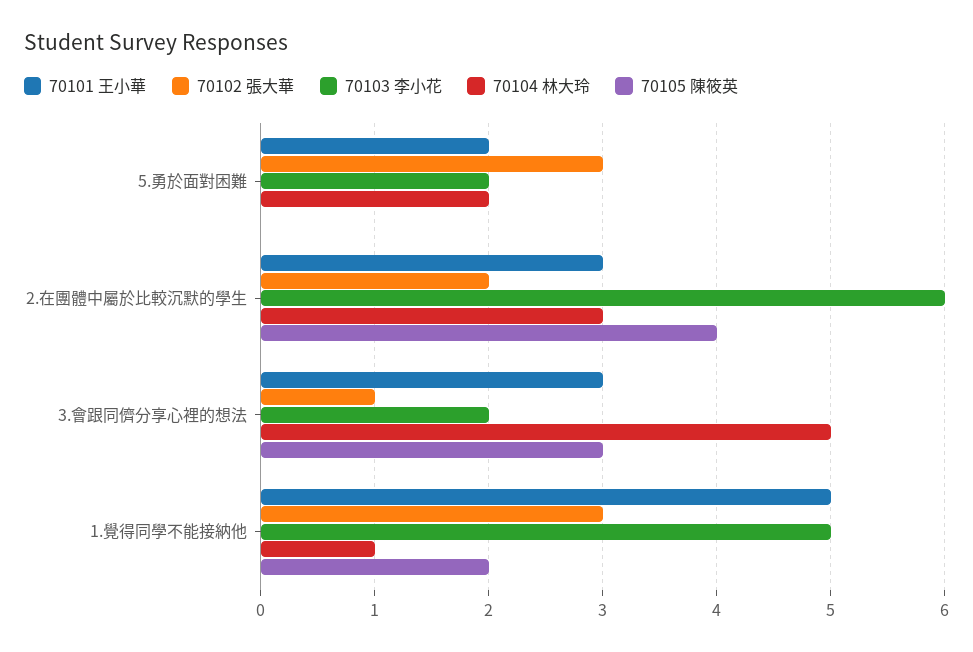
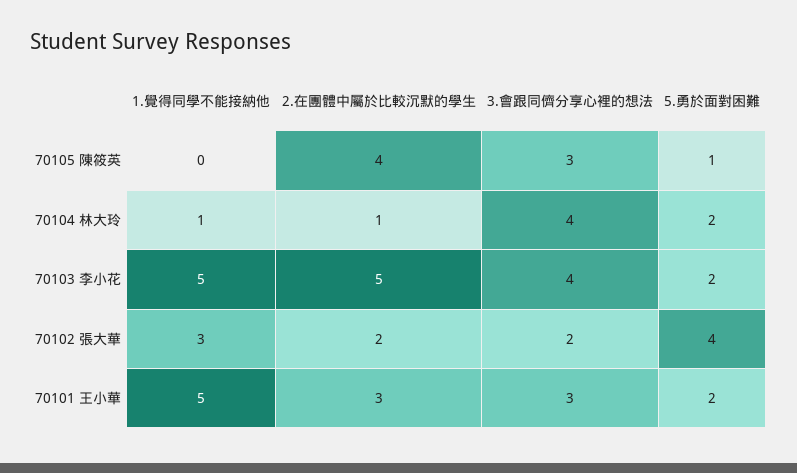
  {
    "70101 王小華": {
      "5.勇於面對困難": 2,
      "2.在團體中屬於比較沉默的學生": 3,
      "3.會跟同儕分享心裡的想法": 3,
      "1.覺得同學不能接納他": 5
    },
    "70102 張大華": {
-     "5.勇於面對困難": 3,
+     "5.勇於面對困難": 4,
      "2.在團體中屬於比較沉默的學生": 2,
-     "3.會跟同儕分享心裡的想法": 1,
+     "3.會跟同儕分享心裡的想法": 2,
      "1.覺得同學不能接納他": 3
    },
    "70103 李小花": {
      "5.勇於面對困難": 2,
-     "2.在團體中屬於比較沉默的學生": 6,
+     "2.在團體中屬於比較沉默的學生": 5,
-     "3.會跟同儕分享心裡的想法": 2,
+     "3.會跟同儕分享心裡的想法": 4,
      "1.覺得同學不能接納他": 5
    },
    "70104 林大玲": {
      "5.勇於面對困難": 2,
-     "2.在團體中屬於比較沉默的學生": 3,
+     "2.在團體中屬於比較沉默的學生": 1,
-     "3.會跟同儕分享心裡的想法": 5,
+     "3.會跟同儕分享心裡的想法": 4,
      "1.覺得同學不能接納他": 1
    },
    "70105 陳筱英": {
-     "5.勇於面對困難": 0,
+     "5.勇於面對困難": 1,
      "2.在團體中屬於比較沉默的學生": 4,
      "3.會跟同儕分享心裡的想法": 3,
-     "1.覺得同學不能接納他": 2
+     "1.覺得同學不能接納他": 0
    }
  }

